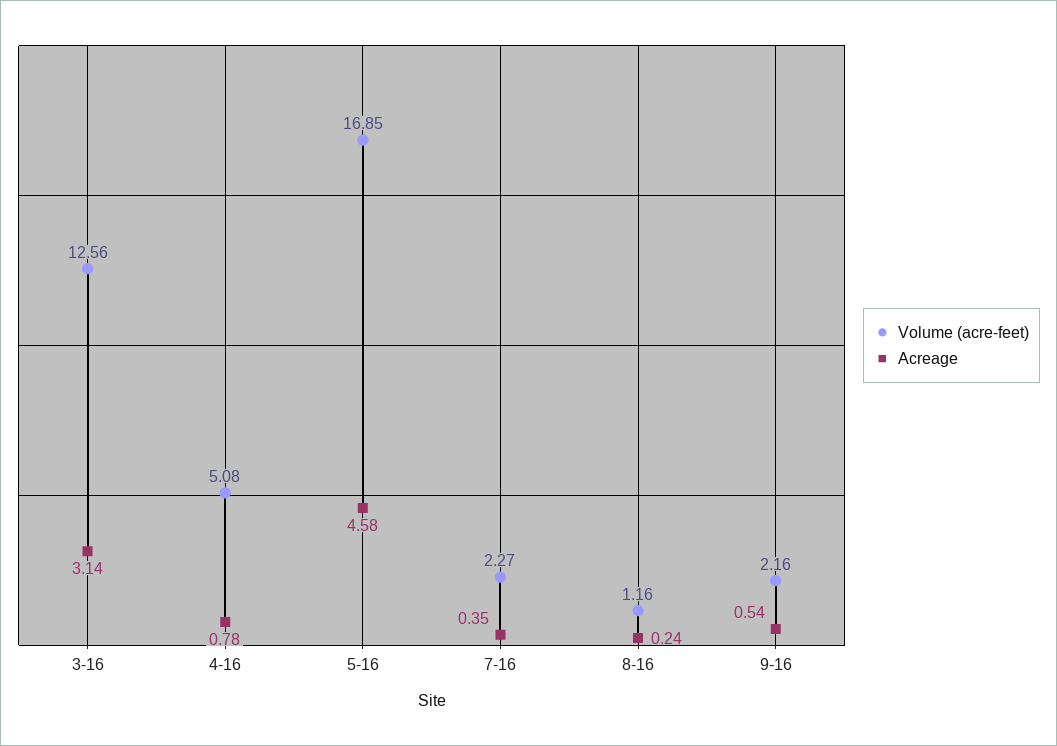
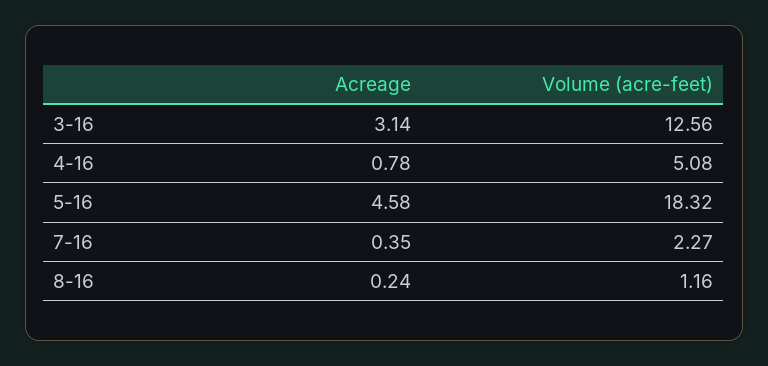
  {
    "Volume (acre-feet)": {
      "3-16": 12.56,
      "4-16": 5.08,
-     "5-16": 16.85,
+     "5-16": 18.32,
      "7-16": 2.27,
-     "8-16": 1.16,
+     "8-16": 1.16
-     "9-16": 2.16
    },
    "Acreage": {
      "3-16": 3.14,
      "4-16": 0.78,
      "5-16": 4.58,
      "7-16": 0.35,
-     "8-16": 0.24,
+     "8-16": 0.24
-     "9-16": 0.54
    }
  }

